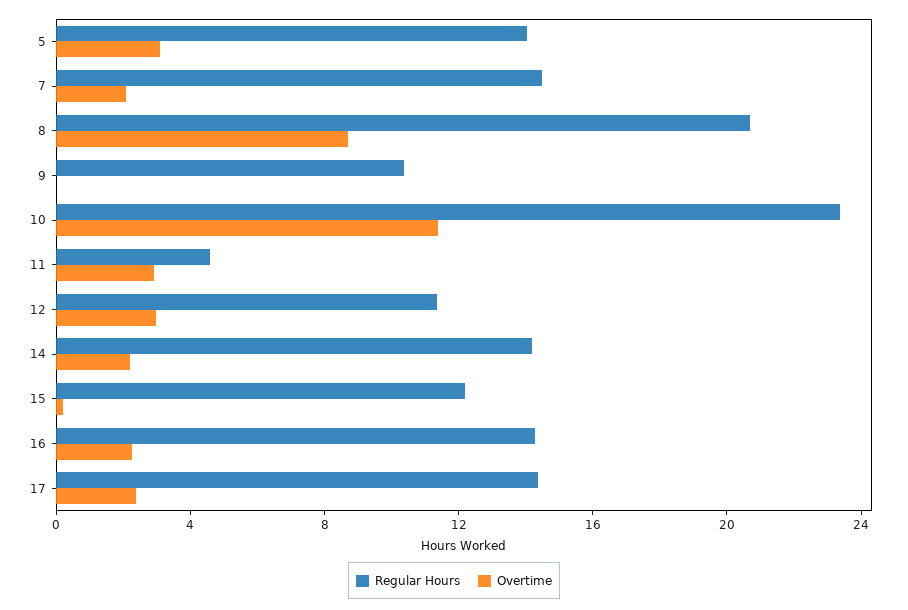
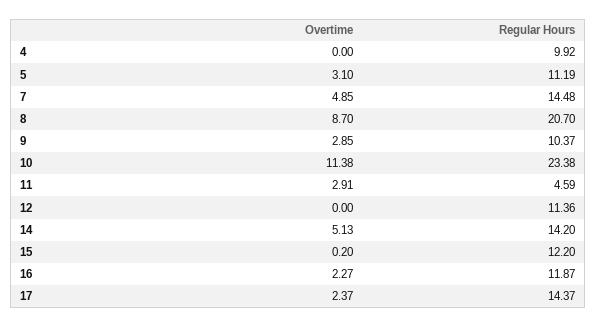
  {
    "Regular Hours": {
-     "5": 14,
+     "5": 11.19,
      "7": 14.48,
      "8": 20.7,
      "9": 10.37,
      "10": 23.38,
      "11": 4.59,
      "12": 11.36,
      "14": 14.2,
      "15": 12.2,
-     "16": 14,
+     "16": 11.87,
-     "17": 14.37
+     "17": 14.37,
+     "4": 9.92
    },
    "Overtime": {
      "5": 3.1,
-     "7": 2,
+     "7": 4.85,
      "8": 8.7,
-     "9": 0,
+     "9": 2.85,
      "10": 11.38,
      "11": 2.91,
-     "12": 3,
+     "12": 0,
-     "14": 2,
+     "14": 5.13,
      "15": 0.2,
      "16": 2.27,
-     "17": 2.37
+     "17": 2.37,
+     "4": 0
    }
  }

